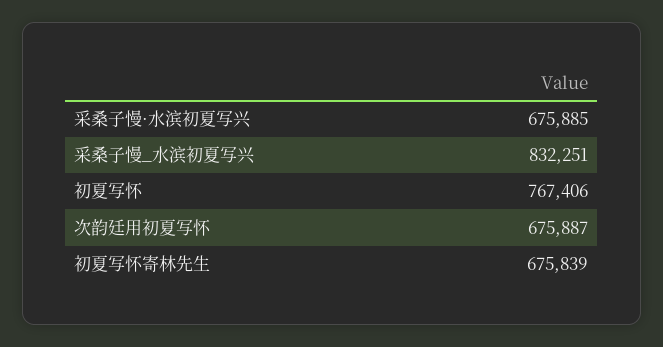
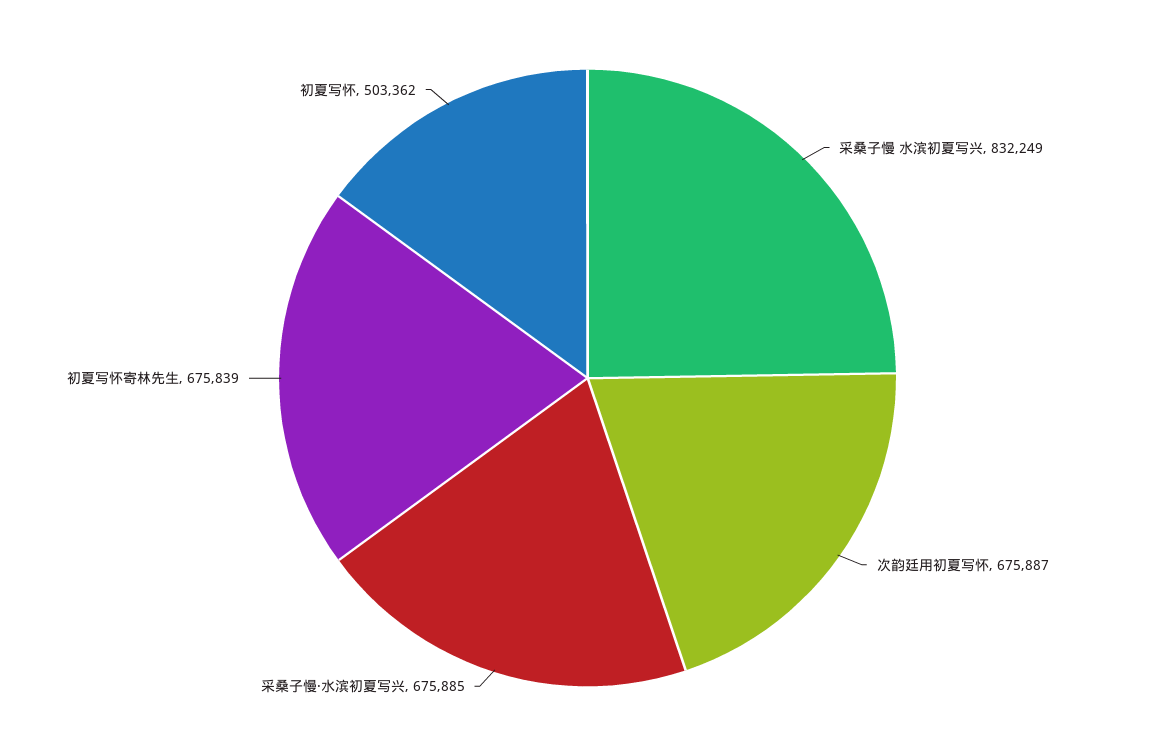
  {
    "采桑子慢·水滨初夏写兴": 675885,
-   "采桑子慢_水滨初夏写兴": 832251,
+   "采桑子慢_水滨初夏写兴": 832249,
-   "初夏写怀": 767406,
+   "初夏写怀": 503362,
    "次韵廷用初夏写怀": 675887,
    "初夏写怀寄林先生": 675839
  }

